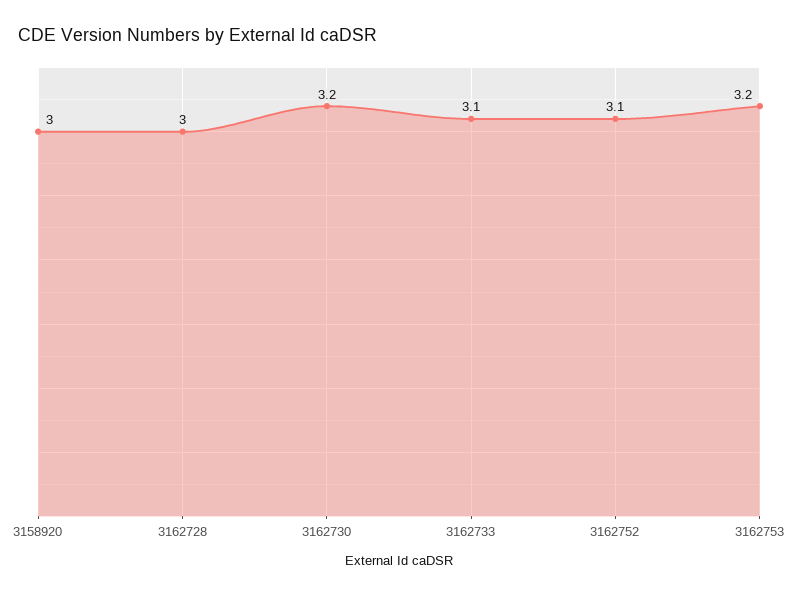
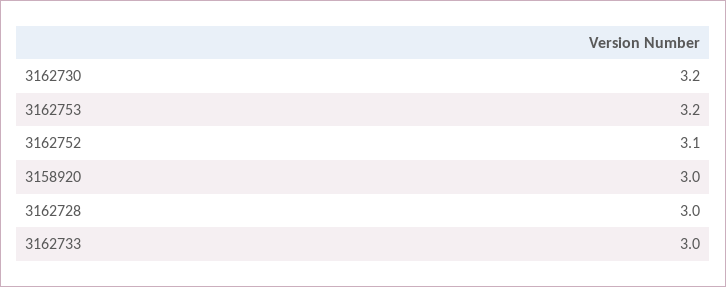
  {
    "3158920": 3,
    "3162728": 3,
    "3162730": 3.2,
-   "3162733": 3.1,
+   "3162733": 3,
    "3162752": 3.1,
    "3162753": 3.2
  }

